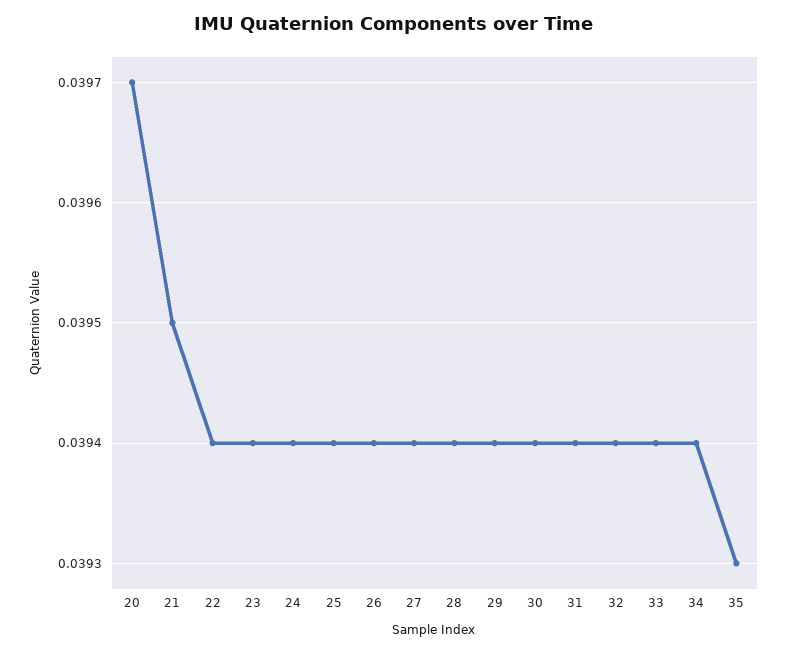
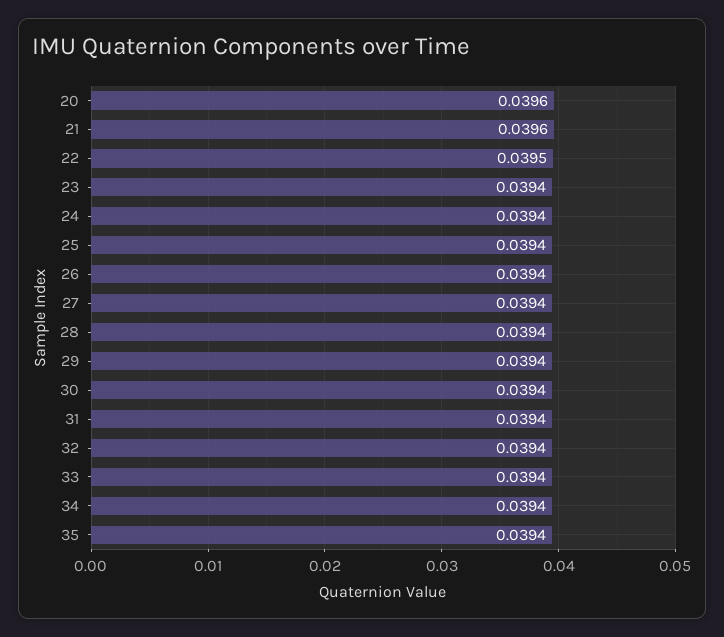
  {
-   "20": 0.0397,
+   "20": 0.0396,
-   "21": 0.0395,
+   "21": 0.0396,
-   "22": 0.0394,
+   "22": 0.0395,
    "23": 0.0394,
    "24": 0.0394,
    "25": 0.0394,
    "26": 0.0394,
    "27": 0.0394,
    "28": 0.0394,
    "29": 0.0394,
    "30": 0.0394,
    "31": 0.0394,
    "32": 0.0394,
    "33": 0.0394,
    "34": 0.0394,
-   "35": 0.0393
+   "35": 0.0394
  }

